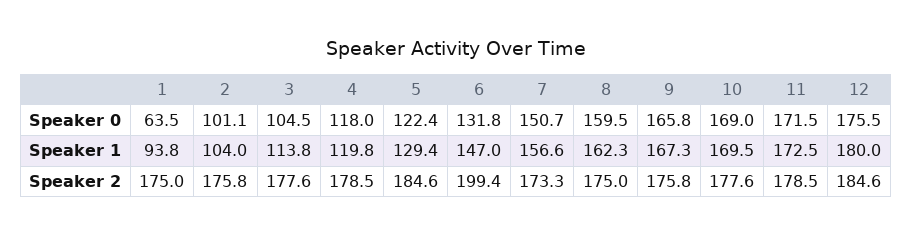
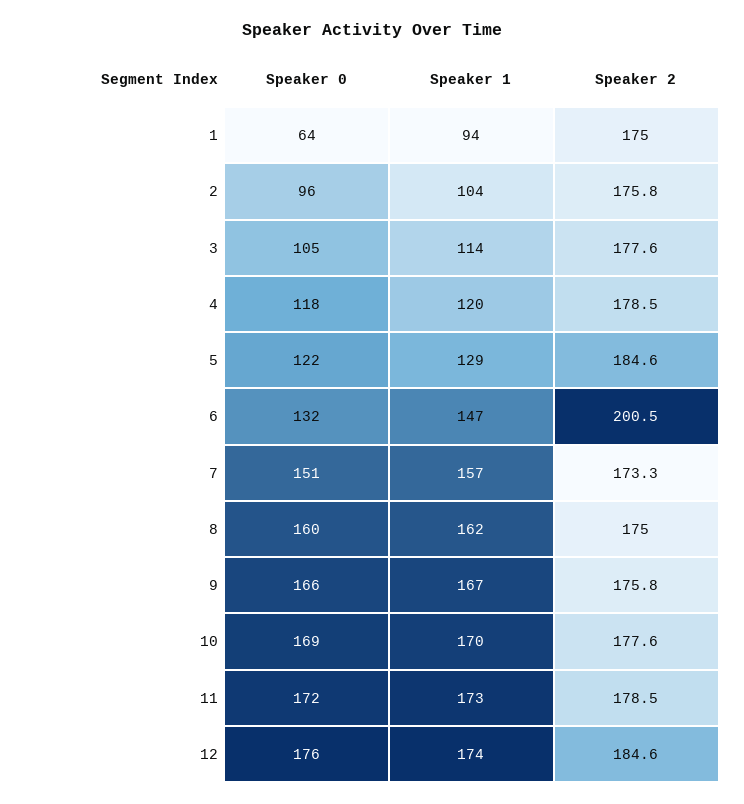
  {
    "1": {
      "Speaker 0": 63.5,
      "Speaker 1": 93.8,
      "Speaker 2": 175
    },
    "2": {
-     "Speaker 0": 101.1,
+     "Speaker 0": 96,
      "Speaker 1": 104,
      "Speaker 2": 175.8
    },
    "3": {
      "Speaker 0": 104.5,
      "Speaker 1": 113.8,
      "Speaker 2": 177.6
    },
    "4": {
      "Speaker 0": 118,
      "Speaker 1": 119.8,
      "Speaker 2": 178.5
    },
    "5": {
      "Speaker 0": 122.4,
      "Speaker 1": 129.4,
      "Speaker 2": 184.6
    },
    "6": {
      "Speaker 0": 131.8,
      "Speaker 1": 147,
-     "Speaker 2": 199.4
+     "Speaker 2": 200.5
    },
    "7": {
      "Speaker 0": 150.7,
      "Speaker 1": 156.6,
      "Speaker 2": 173.3
    },
    "8": {
      "Speaker 0": 159.5,
      "Speaker 1": 162.3,
      "Speaker 2": 175
    },
    "9": {
      "Speaker 0": 165.8,
      "Speaker 1": 167.3,
      "Speaker 2": 175.8
    },
    "10": {
      "Speaker 0": 169,
      "Speaker 1": 169.5,
      "Speaker 2": 177.6
    },
    "11": {
      "Speaker 0": 171.5,
      "Speaker 1": 172.5,
      "Speaker 2": 178.5
    },
    "12": {
      "Speaker 0": 175.5,
-     "Speaker 1": 180,
+     "Speaker 1": 174,
      "Speaker 2": 184.6
    }
  }

